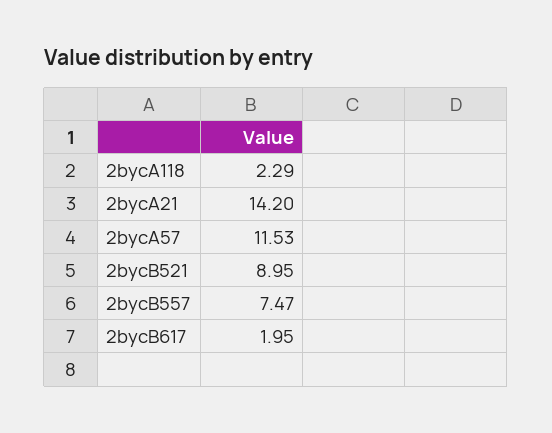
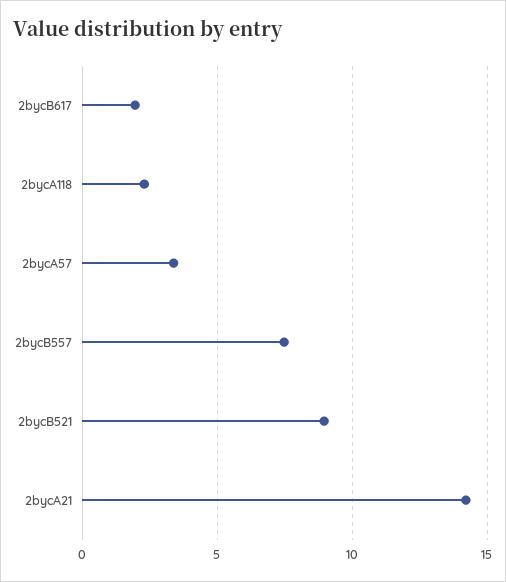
  {
    "2bycA118": 2.29,
    "2bycA21": 14.2,
-   "2bycA57": 11.53,
+   "2bycA57": 3.5,
    "2bycB521": 8.95,
    "2bycB557": 7.47,
    "2bycB617": 1.95
  }

